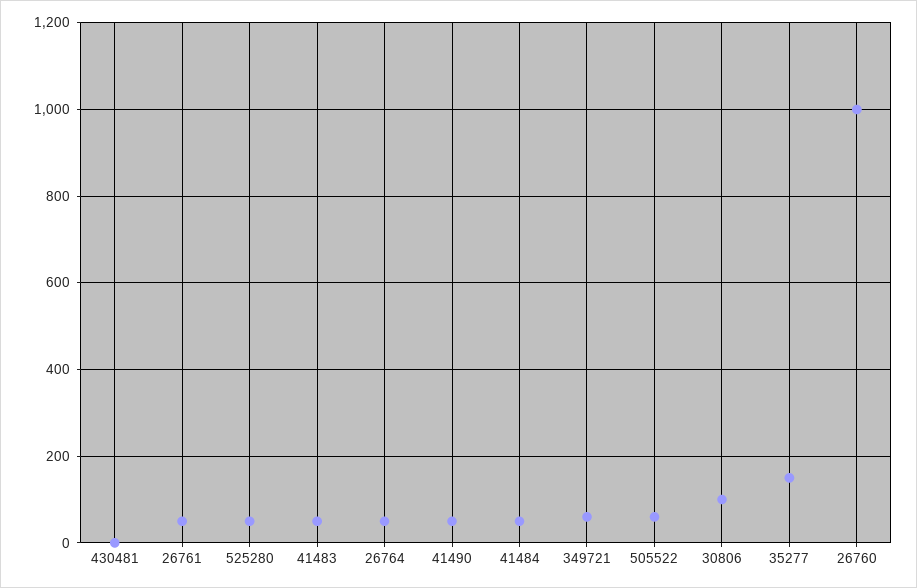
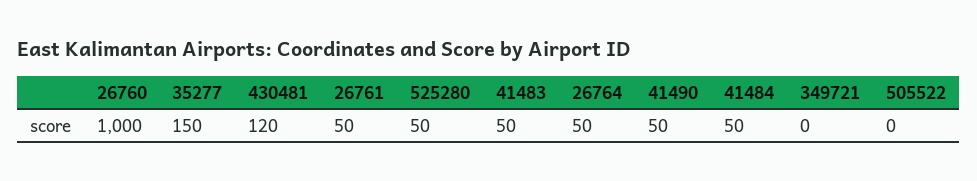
  {
-   "430481": 0,
+   "430481": 120,
    "26761": 50,
    "525280": 50,
    "41483": 50,
    "26764": 50,
    "41490": 50,
    "41484": 50,
-   "349721": 60,
+   "349721": 0,
-   "505522": 60,
+   "505522": 0,
-   "30806": 100,
    "35277": 150,
    "26760": 1000
  }

